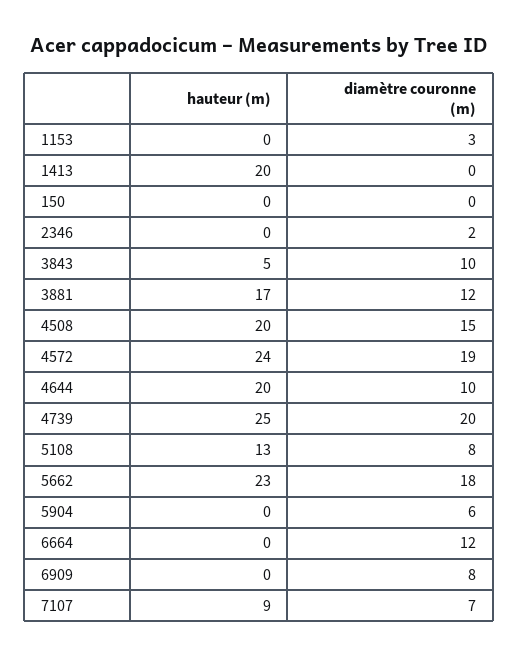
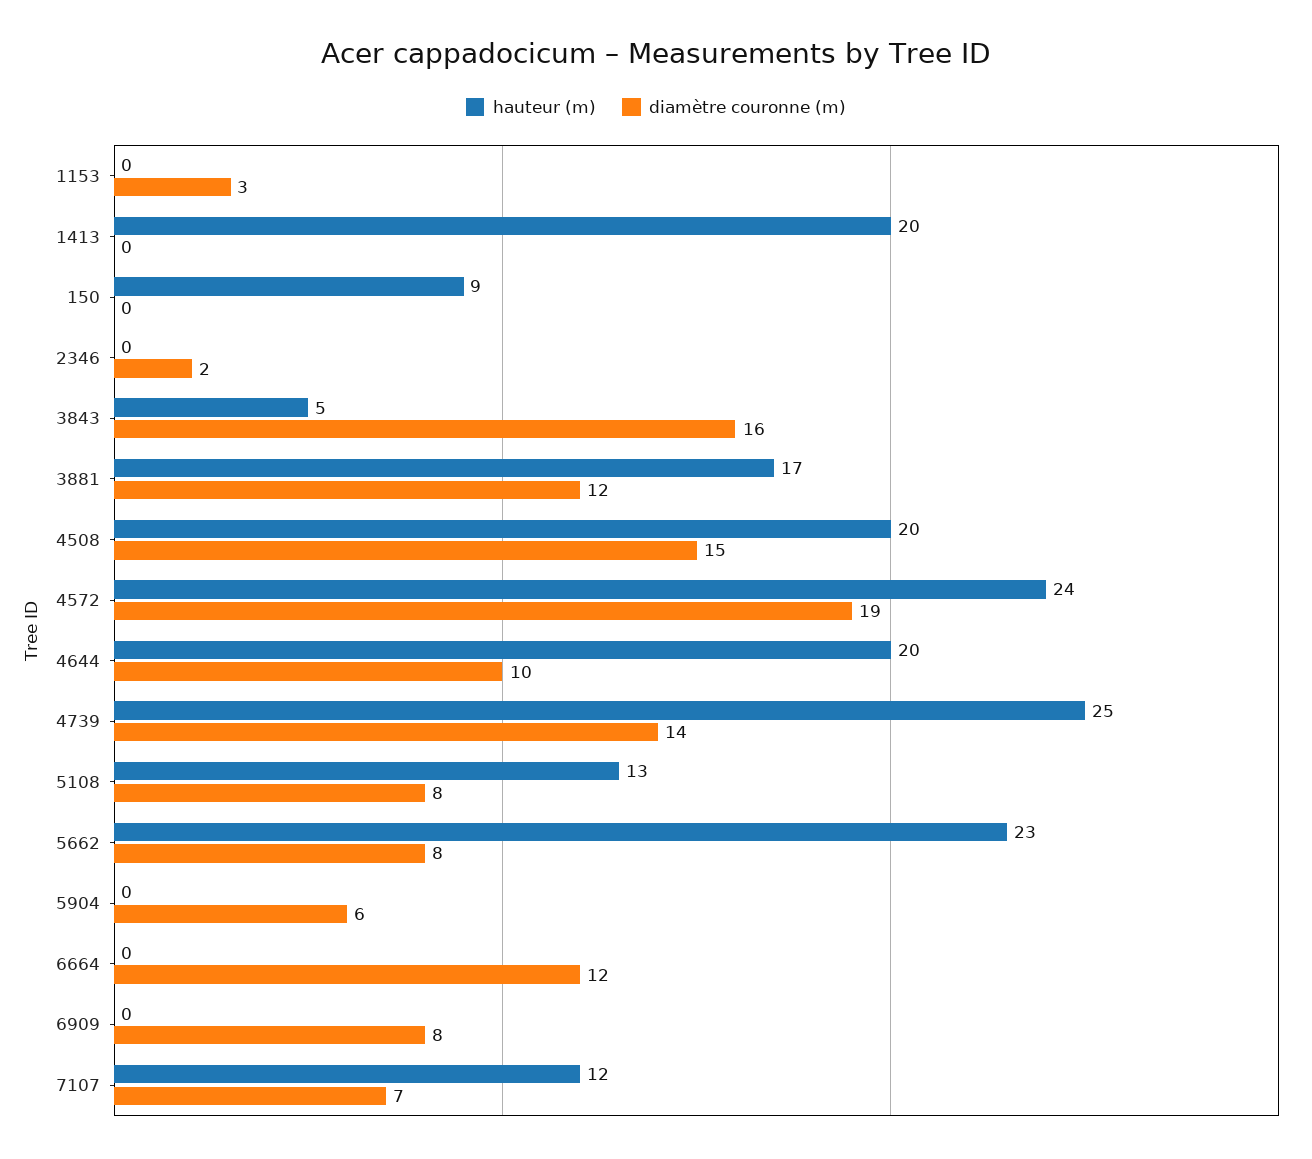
  {
    "hauteur (m)": {
      "1153": 0,
      "1413": 20,
-     "150": 0,
+     "150": 9,
      "2346": 0,
      "3843": 5,
      "3881": 17,
      "4508": 20,
      "4572": 24,
      "4644": 20,
      "4739": 25,
      "5108": 13,
      "5662": 23,
      "5904": 0,
      "6664": 0,
      "6909": 0,
-     "7107": 9
+     "7107": 12
    },
    "diamètre couronne (m)": {
      "1153": 3,
      "1413": 0,
      "150": 0,
      "2346": 2,
-     "3843": 10,
+     "3843": 16,
      "3881": 12,
      "4508": 15,
      "4572": 19,
      "4644": 10,
-     "4739": 20,
+     "4739": 14,
      "5108": 8,
-     "5662": 18,
+     "5662": 8,
      "5904": 6,
      "6664": 12,
      "6909": 8,
      "7107": 7
    }
  }

